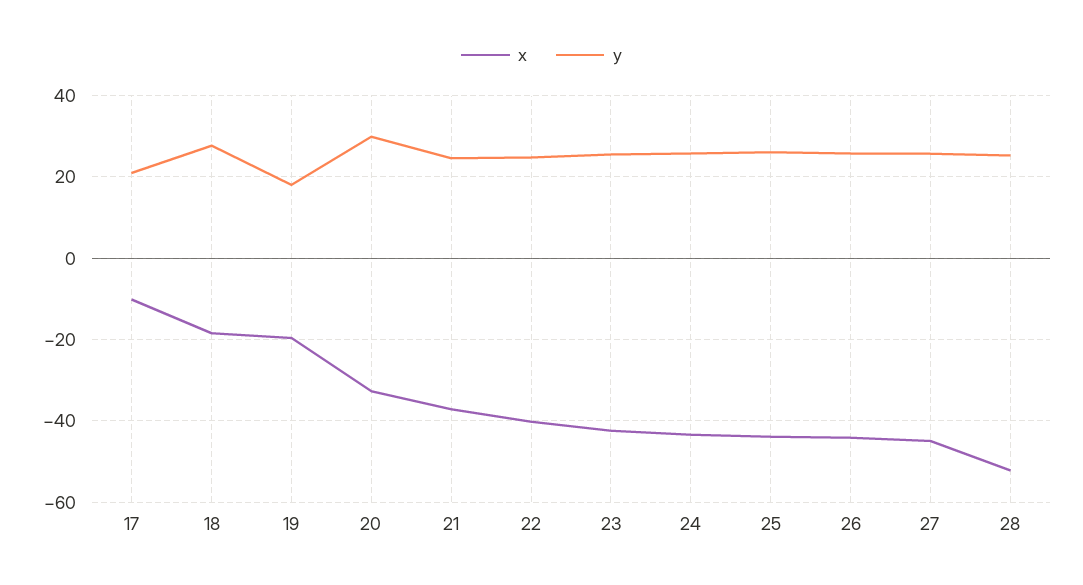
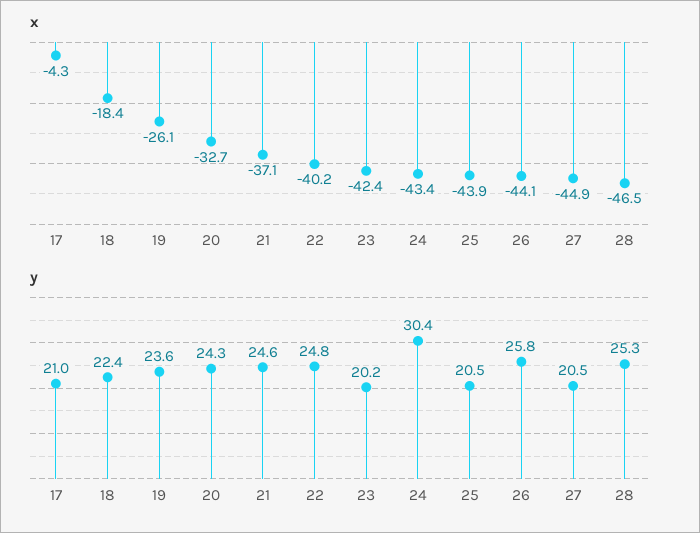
  {
    "x": {
-     "17": -10,
+     "17": -4.3,
      "18": -18.4,
-     "19": -20,
+     "19": -26.1,
      "20": -32.7,
      "21": -37.1,
      "22": -40.2,
      "23": -42.4,
      "24": -43.4,
      "25": -43.9,
      "26": -44.1,
      "27": -44.9,
-     "28": -52
+     "28": -46.5
    },
    "y": {
      "17": 21,
-     "18": 28,
+     "18": 22.4,
-     "19": 18,
+     "19": 23.6,
-     "20": 30,
+     "20": 24.3,
      "21": 24.6,
      "22": 24.8,
-     "23": 26,
+     "23": 20.2,
-     "24": 26,
+     "24": 30.4,
-     "25": 26,
+     "25": 20.5,
      "26": 25.8,
-     "27": 26,
+     "27": 20.5,
      "28": 25.3
    }
  }

